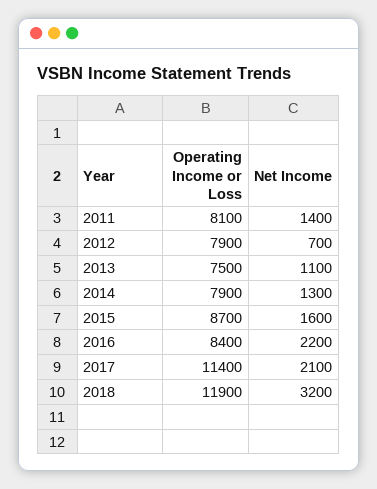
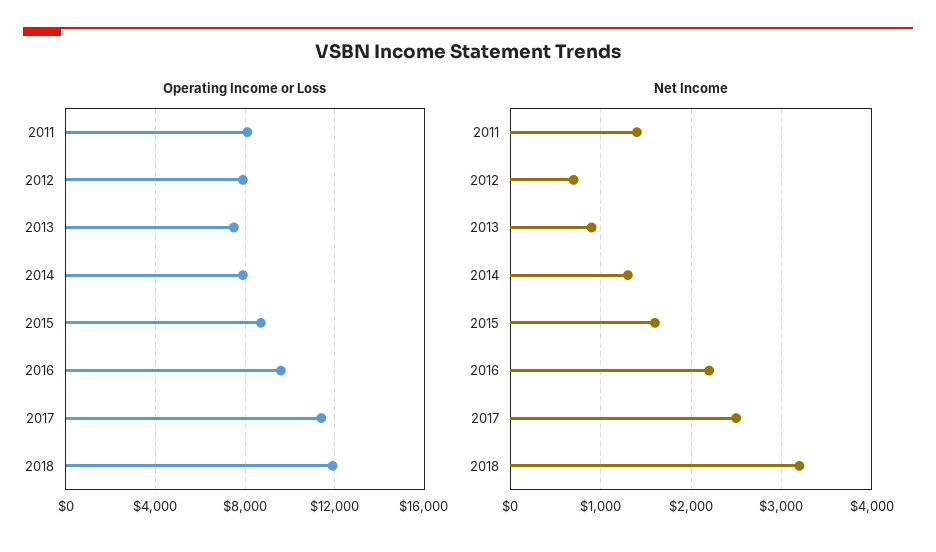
  {
    "Operating Income or Loss": {
      "2011": 8100,
      "2012": 7900,
      "2013": 7500,
      "2014": 7900,
      "2015": 8700,
-     "2016": 8400,
+     "2016": 9500,
      "2017": 11400,
      "2018": 11900
    },
    "Net Income": {
      "2011": 1400,
      "2012": 700,
-     "2013": 1100,
+     "2013": 900,
      "2014": 1300,
      "2015": 1600,
      "2016": 2200,
-     "2017": 2100,
+     "2017": 2500,
      "2018": 3200
    }
  }

